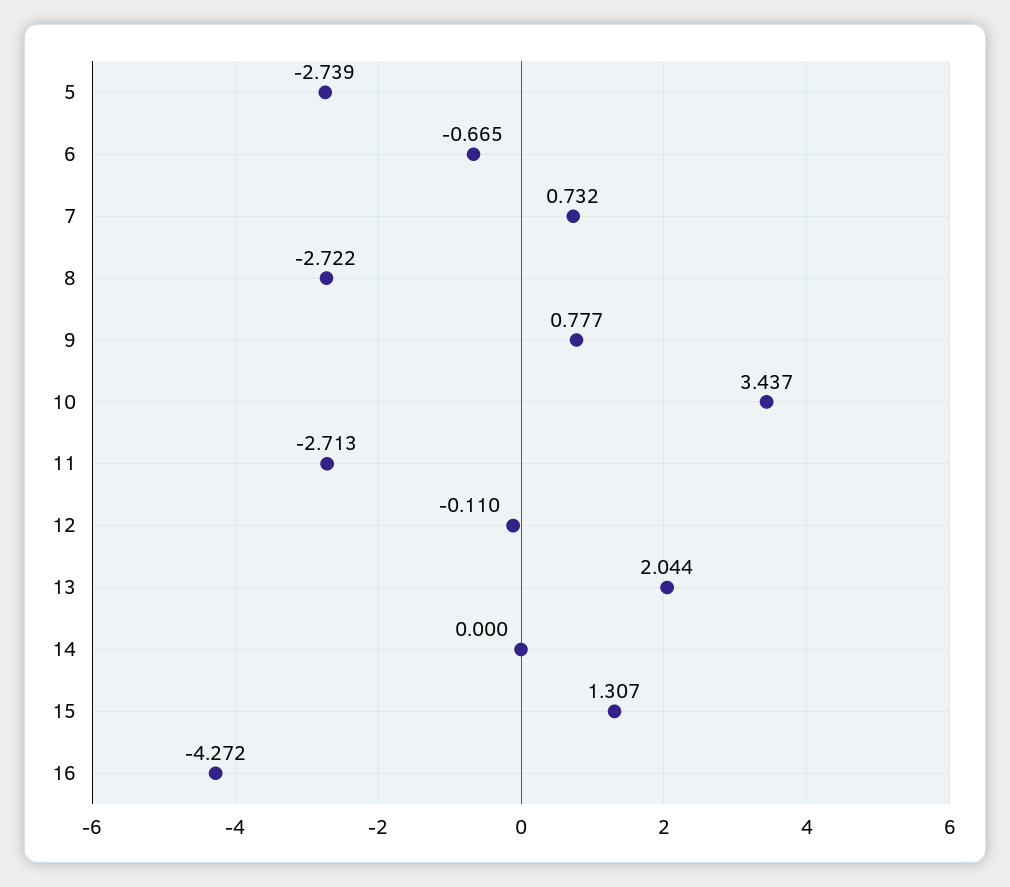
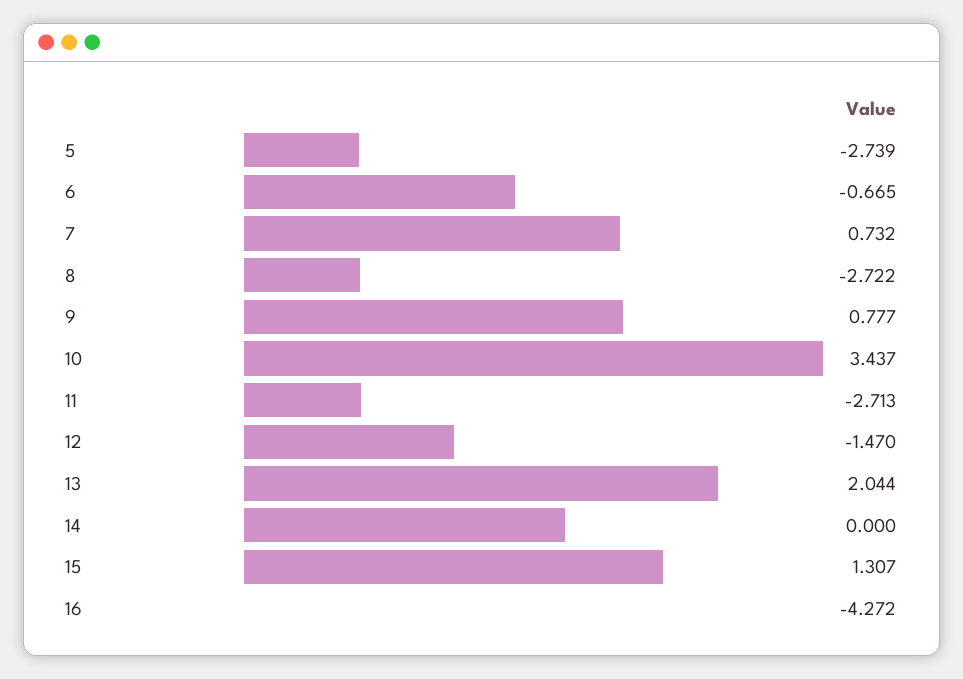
  {
    "5": -2.739,
    "6": -0.665,
    "7": 0.732,
    "8": -2.722,
    "9": 0.777,
    "10": 3.437,
    "11": -2.713,
-   "12": -0.11,
+   "12": -1.47,
    "13": 2.044,
    "14": 0,
    "15": 1.307,
    "16": -4.272
  }

